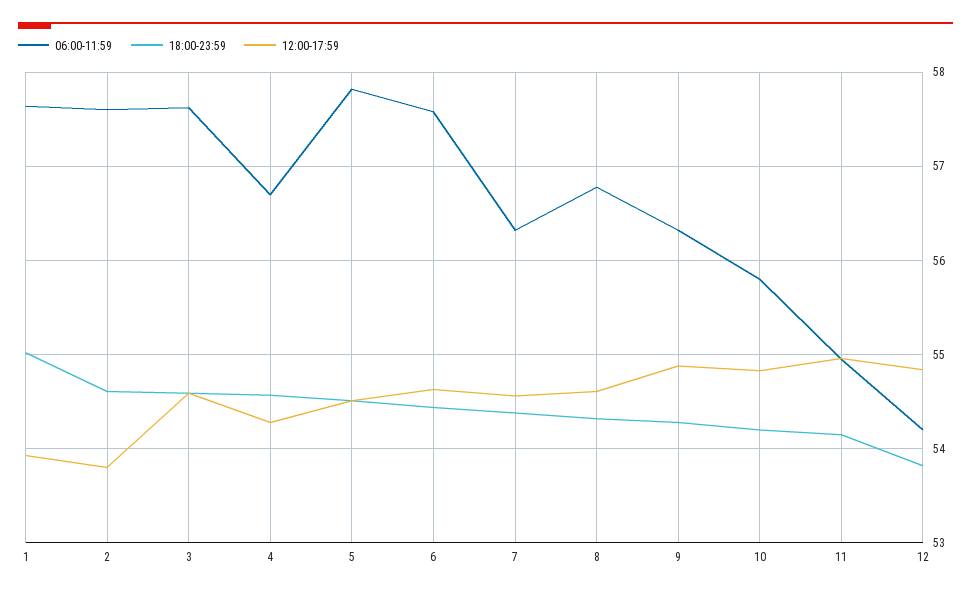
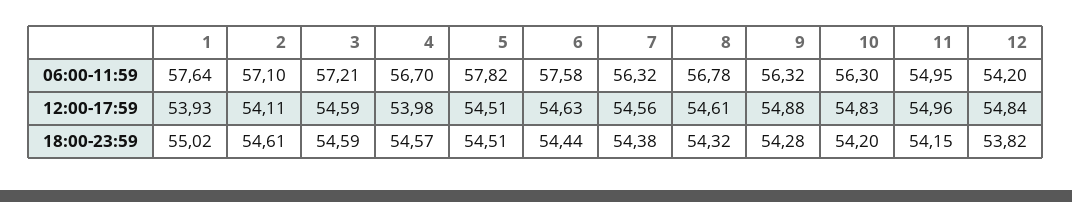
  {
    "06:00-11:59": {
      "1": 57.64,
-     "2": 57.6,
+     "2": 57.1,
-     "3": 57.6,
+     "3": 57.21,
      "4": 56.7,
      "5": 57.82,
      "6": 57.58,
      "7": 56.32,
      "8": 56.78,
      "9": 56.32,
-     "10": 55.8,
+     "10": 56.3,
      "11": 54.95,
      "12": 54.2
    },
    "18:00-23:59": {
      "1": 55.02,
      "2": 54.61,
      "3": 54.59,
      "4": 54.57,
      "5": 54.51,
      "6": 54.44,
      "7": 54.38,
      "8": 54.32,
      "9": 54.28,
      "10": 54.2,
      "11": 54.15,
      "12": 53.82
    },
    "12:00-17:59": {
      "1": 53.93,
-     "2": 53.8,
+     "2": 54.11,
      "3": 54.59,
-     "4": 54.3,
+     "4": 53.98,
      "5": 54.51,
      "6": 54.63,
      "7": 54.56,
      "8": 54.61,
      "9": 54.88,
      "10": 54.83,
      "11": 54.96,
      "12": 54.84
    }
  }

